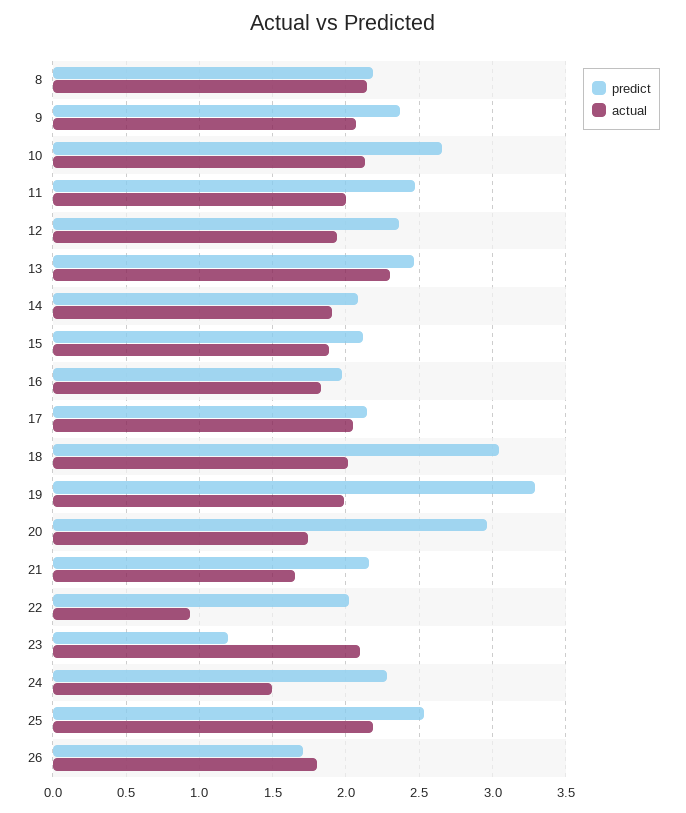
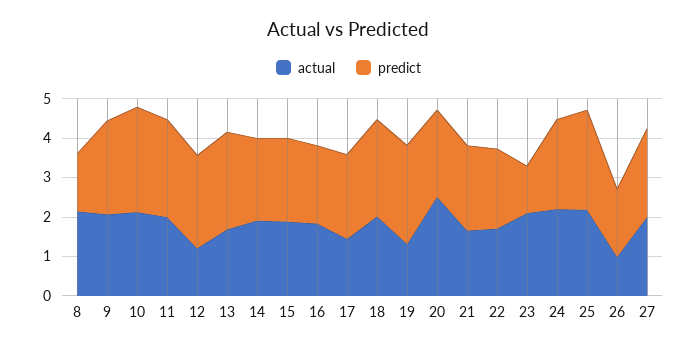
  {
    "predict": {
-     "8": 2.2,
+     "8": 1.5,
      "9": 2.35,
      "10": 2.65,
      "11": 2.45,
      "12": 2.35,
      "13": 2.45,
      "14": 2.1,
      "15": 2.1,
      "16": 2,
      "17": 2.15,
-     "18": 3.05,
+     "18": 2.5,
-     "19": 3.3,
+     "19": 2.5,
-     "20": 2.95,
+     "20": 2.25,
      "21": 2.15,
      "22": 2,
      "23": 1.2,
      "24": 2.3,
      "25": 2.55,
-     "26": 1.7
+     "26": 1.7,
+     "27": 2.25
    },
    "actual": {
      "8": 2.15,
      "9": 2.05,
      "10": 2.15,
      "11": 2,
-     "12": 1.95,
+     "12": 1.25,
-     "13": 2.3,
+     "13": 1.75,
      "14": 1.9,
      "15": 1.9,
      "16": 1.85,
-     "17": 2.05,
+     "17": 1.5,
      "18": 2,
-     "19": 2,
+     "19": 1.25,
-     "20": 1.75,
+     "20": 2.5,
      "21": 1.65,
-     "22": 0.95,
+     "22": 1.75,
      "23": 2.1,
-     "24": 1.5,
+     "24": 2.25,
      "25": 2.2,
-     "26": 1.8
+     "26": 1,
+     "27": 2
    }
  }

